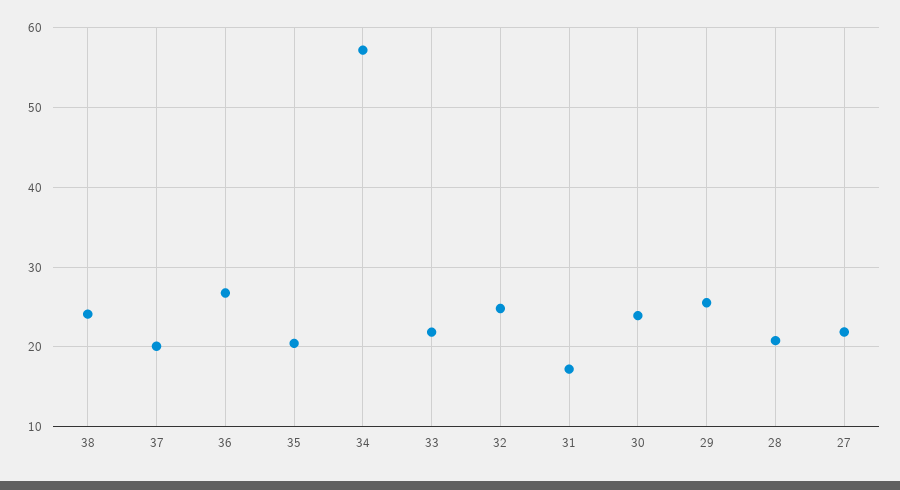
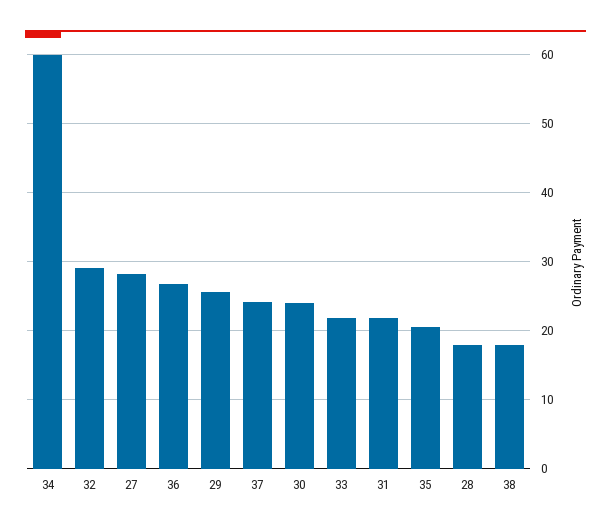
  {
-   "38": 24,
+   "38": 18,
-   "37": 20,
+   "37": 24,
    "36": 27,
    "35": 20,
-   "34": 57,
+   "34": 60,
    "33": 22,
-   "32": 25,
+   "32": 29,
-   "31": 17,
+   "31": 22,
    "30": 24,
    "29": 26,
-   "28": 21,
+   "28": 18,
-   "27": 22
+   "27": 28
  }

